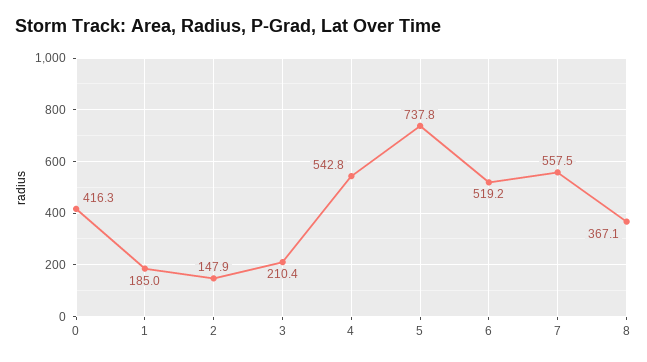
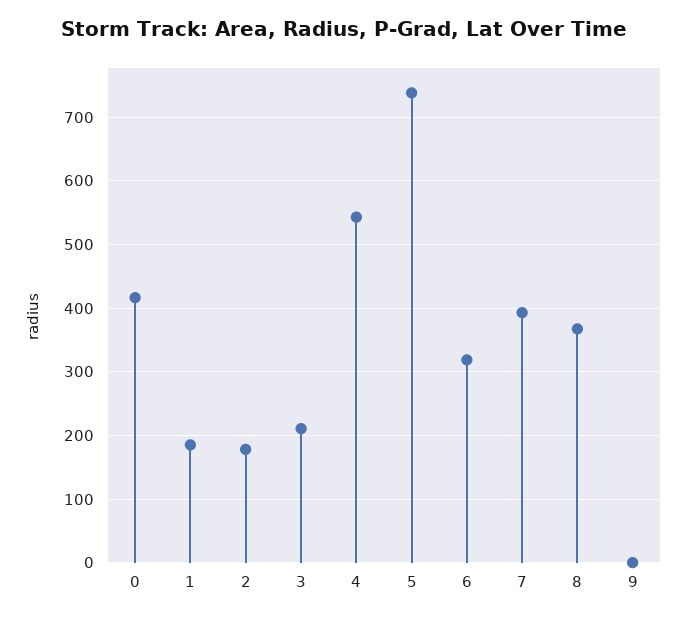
  {
    "0": 416.3,
    "1": 185,
-   "2": 147.9,
+   "2": 180,
    "3": 210.4,
    "4": 542.8,
    "5": 737.8,
-   "6": 519.2,
+   "6": 320,
-   "7": 557.5,
+   "7": 390,
-   "8": 367.1
+   "8": 367.1,
+   "9": 0
  }

